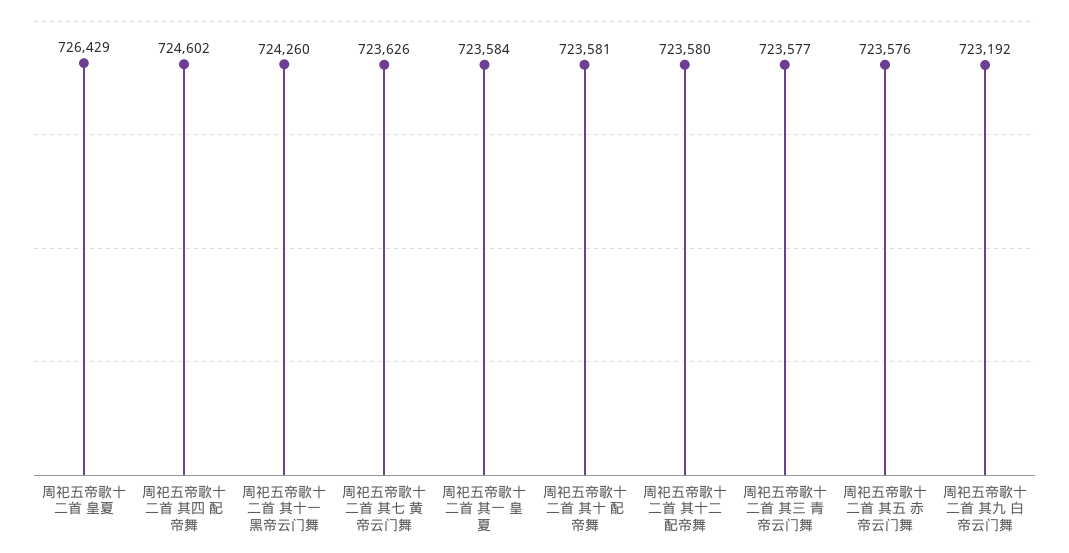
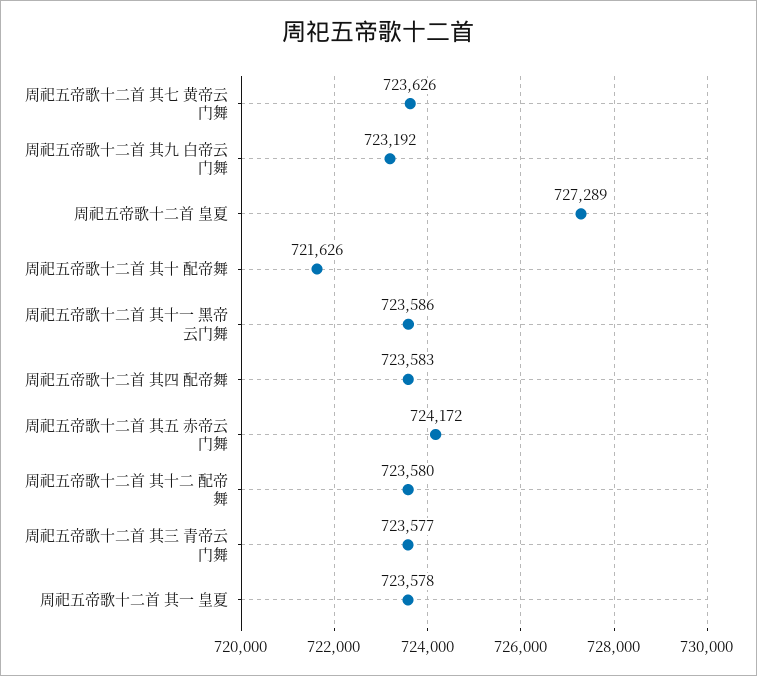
  {
-   "周祀五帝歌十二首 皇夏": 726429,
+   "周祀五帝歌十二首 皇夏": 727289,
-   "周祀五帝歌十二首 其四 配帝舞": 724602,
+   "周祀五帝歌十二首 其四 配帝舞": 723583,
-   "周祀五帝歌十二首 其十一 黑帝云门舞": 724260,
+   "周祀五帝歌十二首 其十一 黑帝云门舞": 723586,
    "周祀五帝歌十二首 其七 黄帝云门舞": 723626,
-   "周祀五帝歌十二首 其一 皇夏": 723584,
+   "周祀五帝歌十二首 其一 皇夏": 723578,
-   "周祀五帝歌十二首 其十 配帝舞": 723581,
+   "周祀五帝歌十二首 其十 配帝舞": 721626,
    "周祀五帝歌十二首 其十二 配帝舞": 723580,
    "周祀五帝歌十二首 其三 青帝云门舞": 723577,
-   "周祀五帝歌十二首 其五 赤帝云门舞": 723576,
+   "周祀五帝歌十二首 其五 赤帝云门舞": 724172,
    "周祀五帝歌十二首 其九 白帝云门舞": 723192
  }

